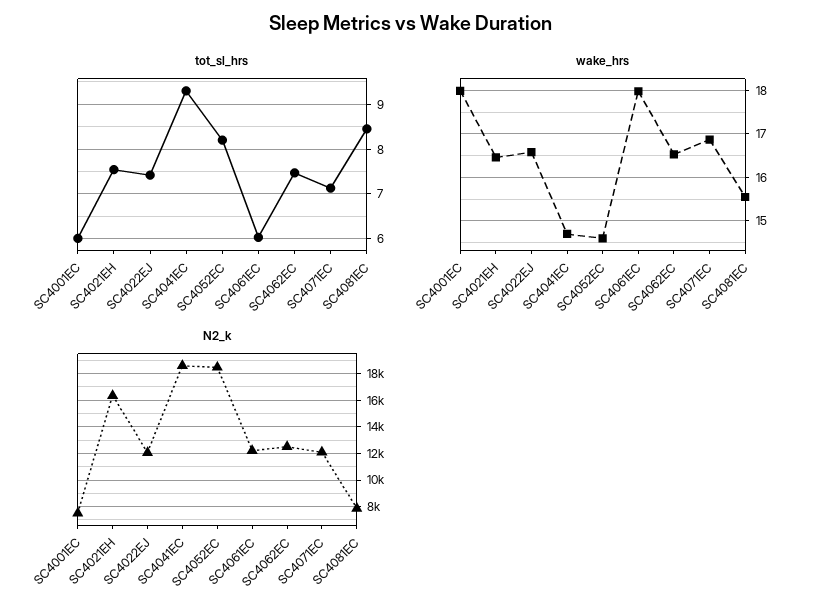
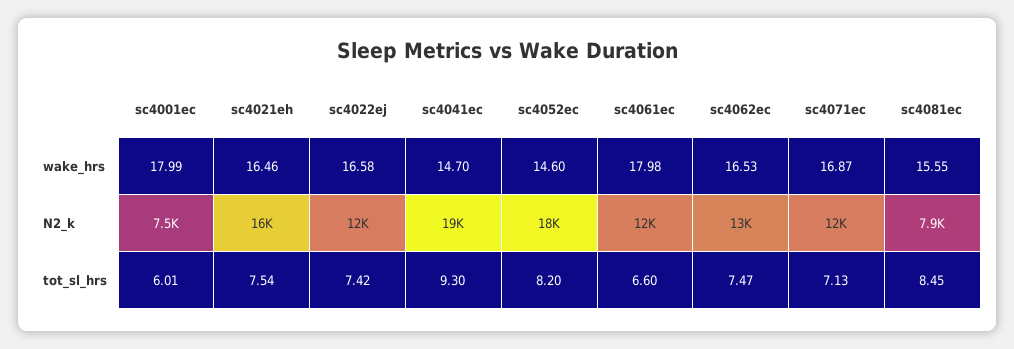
  {
    "tot_sl_hrs": {
      "SC4001EC": 6.01,
      "SC4021EH": 7.54,
      "SC4022EJ": 7.42,
      "SC4041EC": 9.3,
      "SC4052EC": 8.2,
-     "SC4061EC": 6,
+     "SC4061EC": 6.6,
      "SC4062EC": 7.47,
      "SC4071EC": 7.13,
      "SC4081EC": 8.45
    },
    "wake_hrs": {
      "SC4001EC": 17.99,
      "SC4021EH": 16.46,
      "SC4022EJ": 16.58,
      "SC4041EC": 14.7,
      "SC4052EC": 14.6,
      "SC4061EC": 17.98,
      "SC4062EC": 16.53,
      "SC4071EC": 16.87,
      "SC4081EC": 15.55
    },
    "N2_k": {
      "SC4001EC": 7500,
      "SC4021EH": 16000,
      "SC4022EJ": 12000,
      "SC4041EC": 19000,
      "SC4052EC": 18000,
      "SC4061EC": 12000,
      "SC4062EC": 13000,
      "SC4071EC": 12000,
      "SC4081EC": 7900
    }
  }

